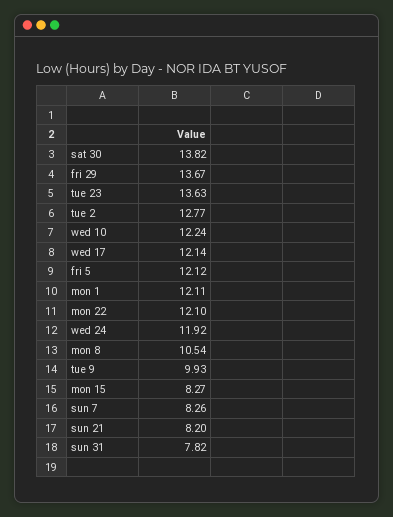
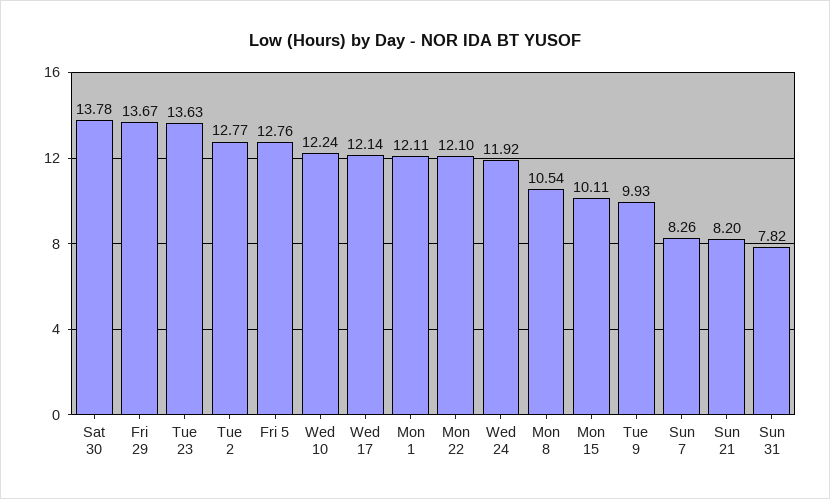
  {
-   "sat 30": 13.82,
+   "sat 30": 13.78,
    "fri 29": 13.67,
    "tue 23": 13.63,
    "tue 2": 12.77,
    "wed 10": 12.24,
    "wed 17": 12.14,
-   "fri 5": 12.12,
+   "fri 5": 12.76,
    "mon 1": 12.11,
    "mon 22": 12.1,
    "wed 24": 11.92,
    "mon 8": 10.54,
    "tue 9": 9.93,
-   "mon 15": 8.27,
+   "mon 15": 10.11,
    "sun 7": 8.26,
    "sun 21": 8.2,
    "sun 31": 7.82
  }

